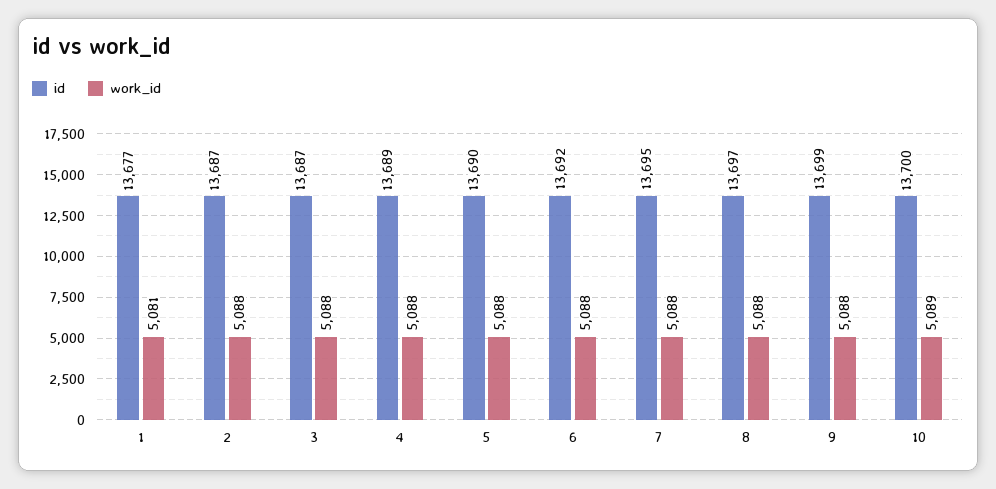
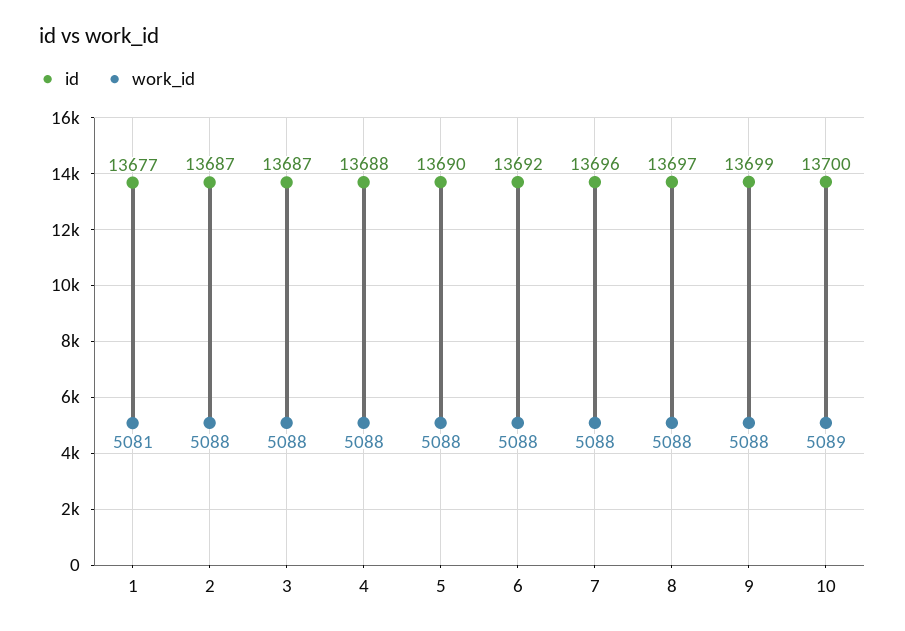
  {
    "id": {
      "1": 13677,
      "2": 13687,
      "3": 13687,
-     "4": 13689,
+     "4": 13688,
      "5": 13690,
      "6": 13692,
-     "7": 13695,
+     "7": 13696,
      "8": 13697,
      "9": 13699,
      "10": 13700
    },
    "work_id": {
      "1": 5081,
      "2": 5088,
      "3": 5088,
      "4": 5088,
      "5": 5088,
      "6": 5088,
      "7": 5088,
      "8": 5088,
      "9": 5088,
      "10": 5089
    }
  }

